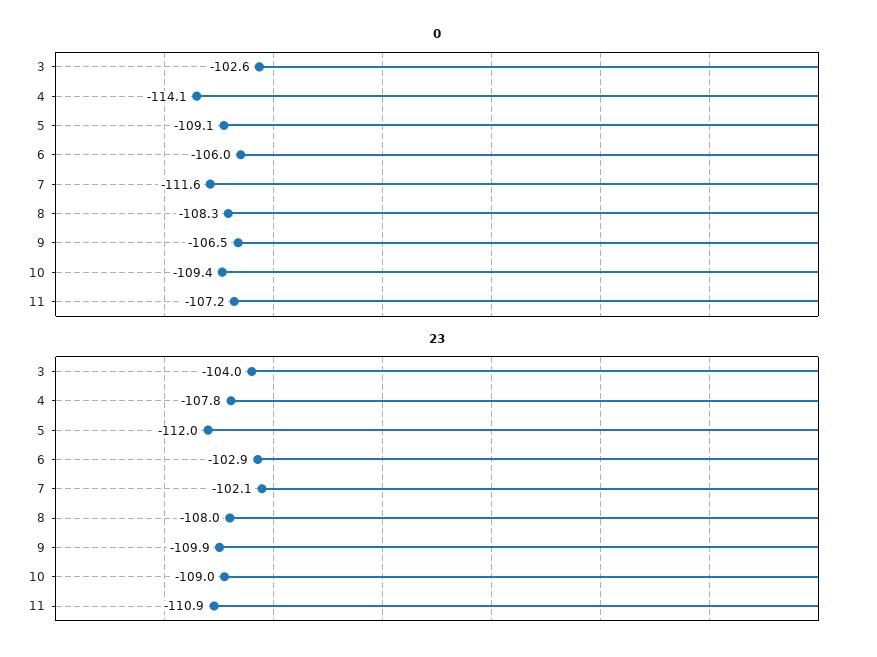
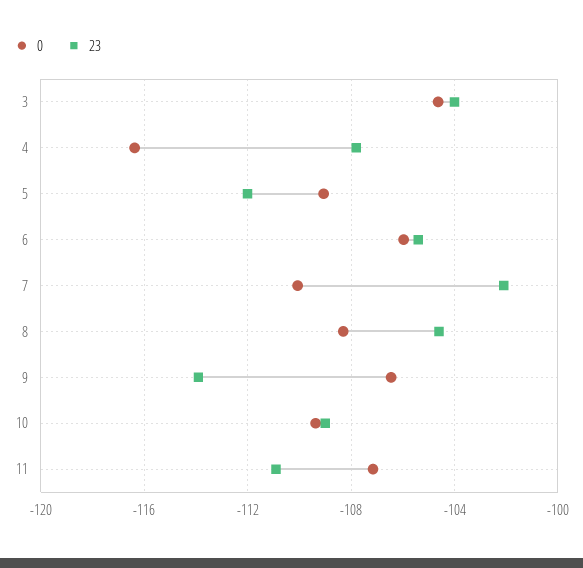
  {
    "0": {
-     "3": -102.6,
+     "3": -104.5,
-     "4": -114.1,
+     "4": -116.5,
      "5": -109.1,
      "6": -106,
-     "7": -111.6,
+     "7": -110,
      "8": -108.3,
      "9": -106.5,
      "10": -109.4,
      "11": -107.2
    },
    "23": {
      "3": -104,
      "4": -107.8,
      "5": -112,
-     "6": -102.9,
+     "6": -105.5,
      "7": -102.1,
-     "8": -108,
+     "8": -104.5,
-     "9": -109.9,
+     "9": -114,
      "10": -109,
      "11": -110.9
    }
  }

